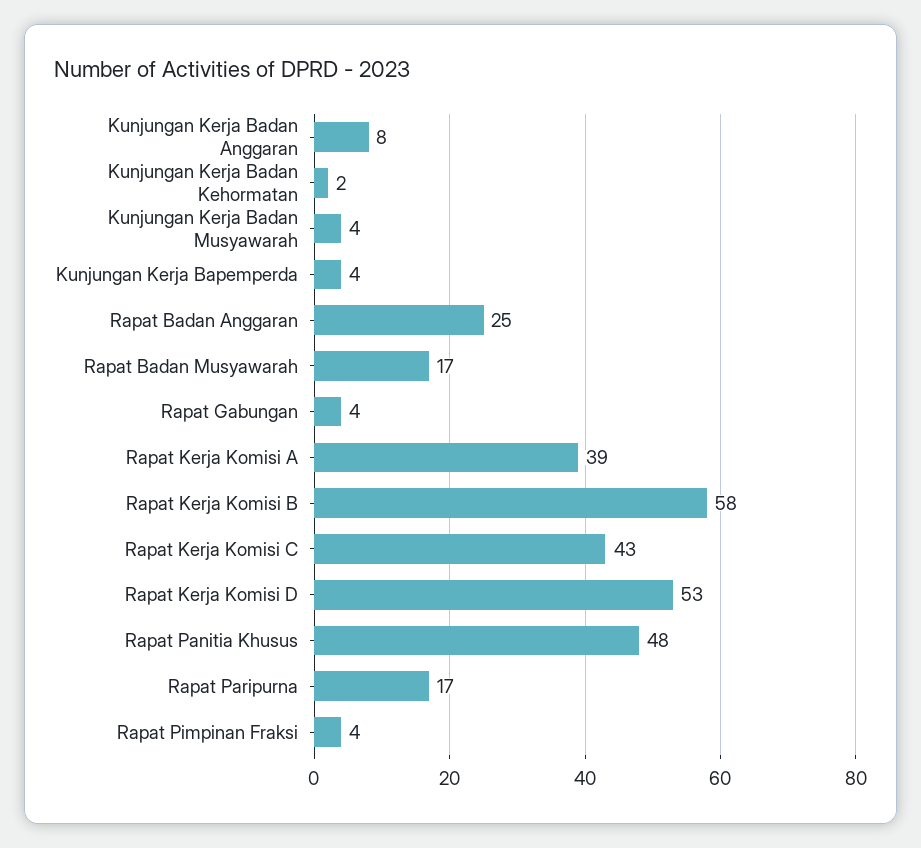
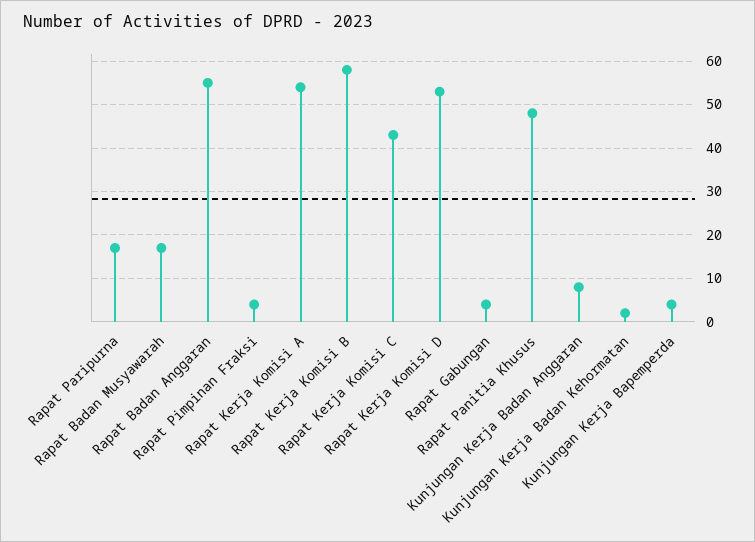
  {
    "Kunjungan Kerja Badan Anggaran": 8,
    "Kunjungan Kerja Badan Kehormatan": 2,
-   "Kunjungan Kerja Badan Musyawarah": 4,
    "Kunjungan Kerja Bapemperda": 4,
-   "Rapat Badan Anggaran": 25,
+   "Rapat Badan Anggaran": 55,
    "Rapat Badan Musyawarah": 17,
    "Rapat Gabungan": 4,
-   "Rapat Kerja Komisi A": 39,
+   "Rapat Kerja Komisi A": 55,
    "Rapat Kerja Komisi B": 58,
    "Rapat Kerja Komisi C": 43,
    "Rapat Kerja Komisi D": 53,
    "Rapat Panitia Khusus": 48,
    "Rapat Paripurna": 17,
    "Rapat Pimpinan Fraksi": 4
  }

